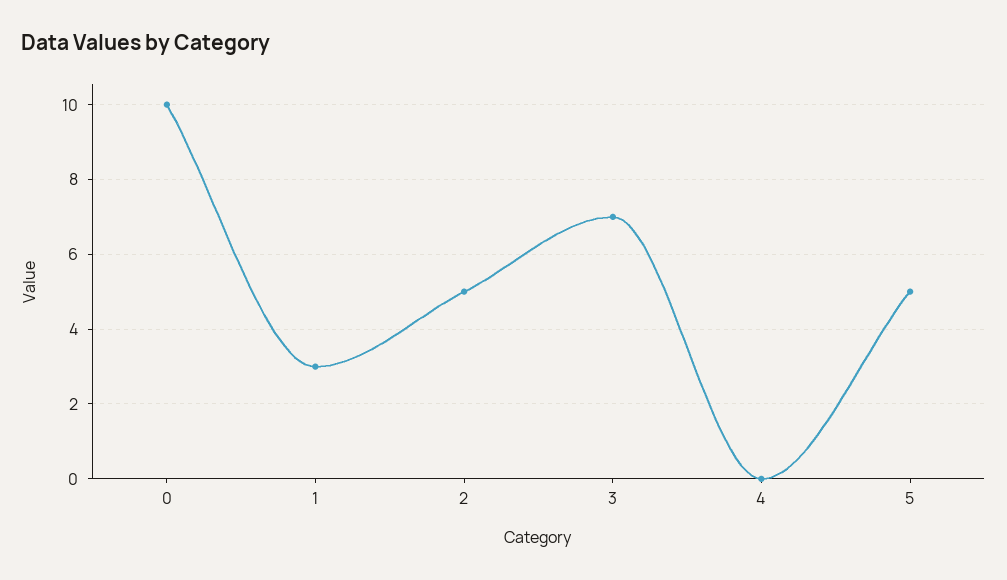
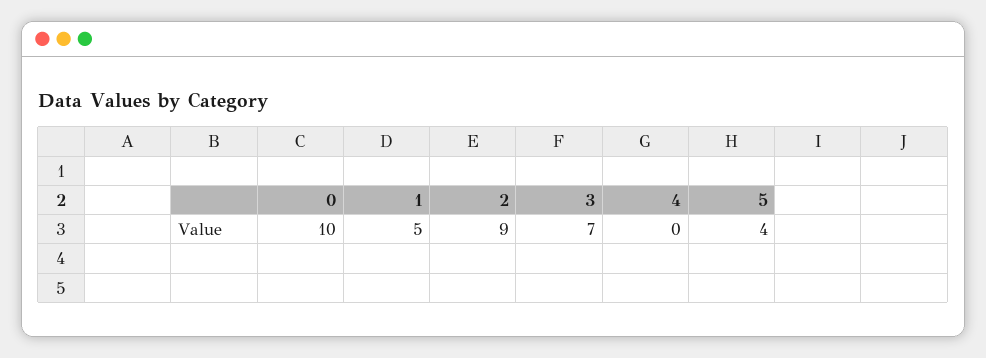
  {
    "0": 10,
-   "1": 3,
+   "1": 5,
-   "2": 5,
+   "2": 9,
    "3": 7,
    "4": 0,
-   "5": 5
+   "5": 4
  }

